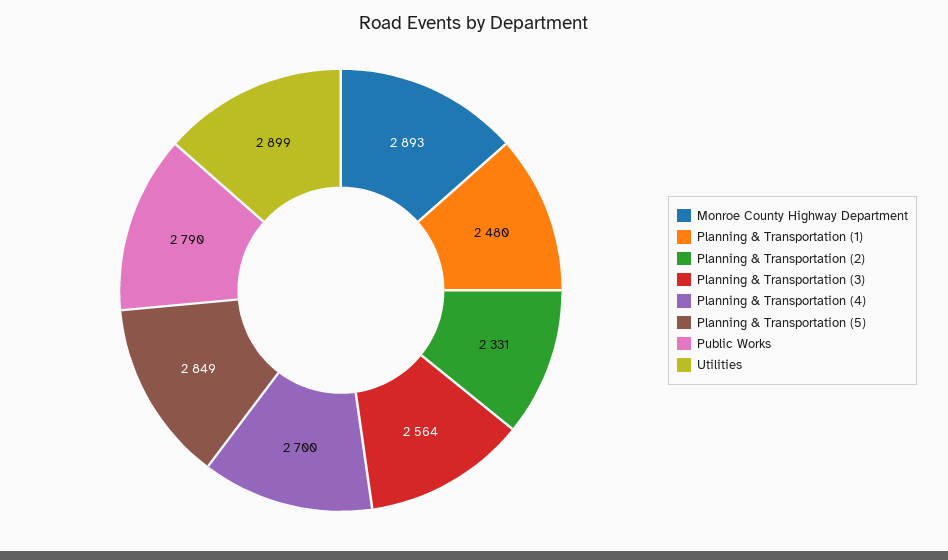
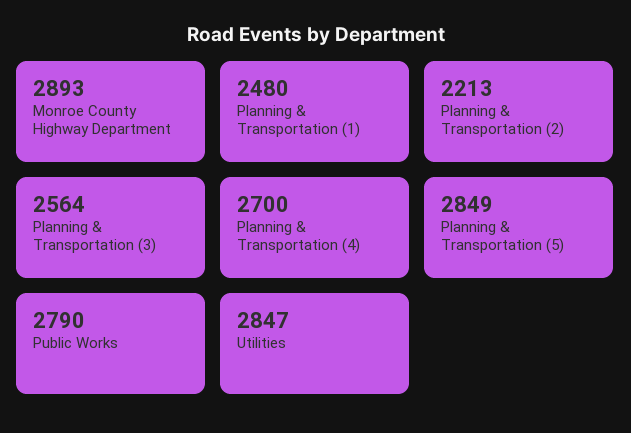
  {
    "Monroe County Highway Department": 2893,
    "Planning & Transportation (1)": 2480,
-   "Planning & Transportation (2)": 2331,
+   "Planning & Transportation (2)": 2213,
    "Planning & Transportation (3)": 2564,
    "Planning & Transportation (4)": 2700,
    "Planning & Transportation (5)": 2849,
    "Public Works": 2790,
-   "Utilities": 2899
+   "Utilities": 2847
  }

